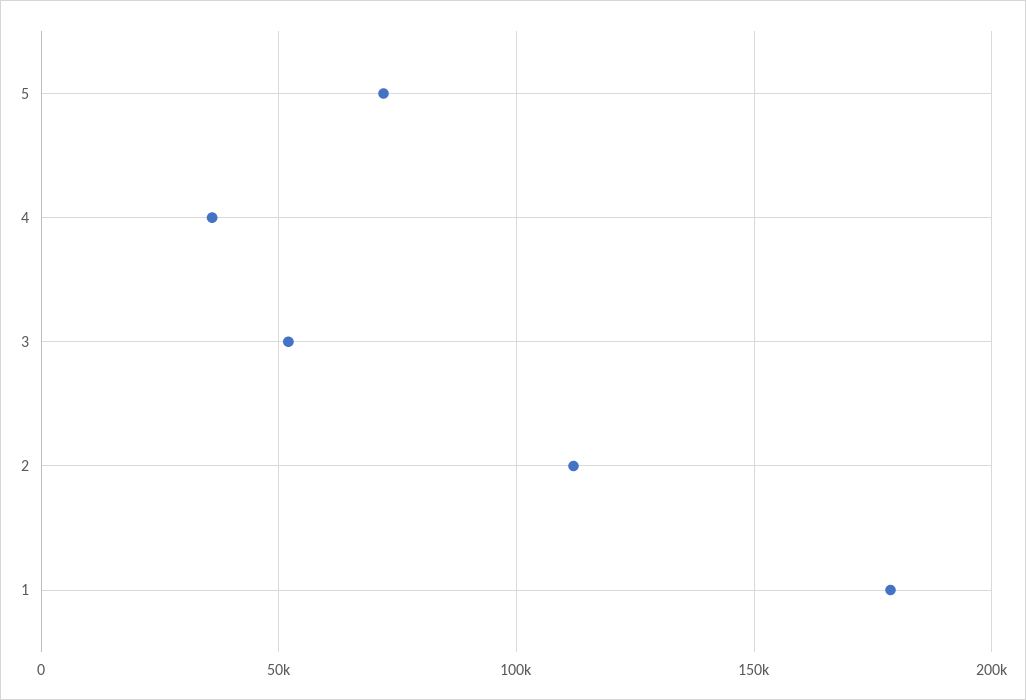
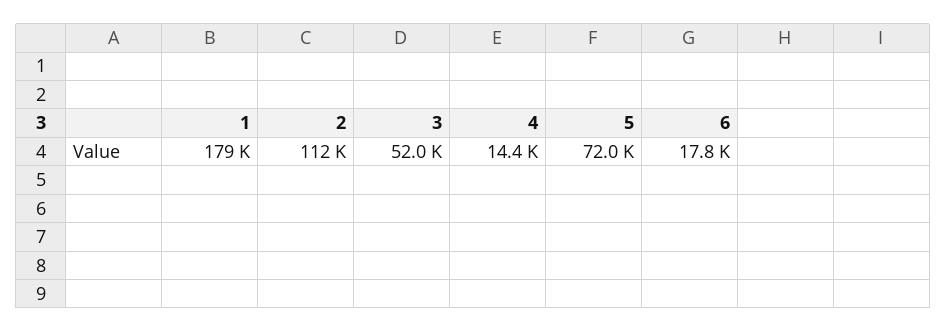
  {
    "5": 72000,
-   "4": 35000,
+   "4": 14400,
    "3": 52000,
    "2": 112000,
-   "1": 179000
+   "1": 179000,
+   "6": 17800
  }

